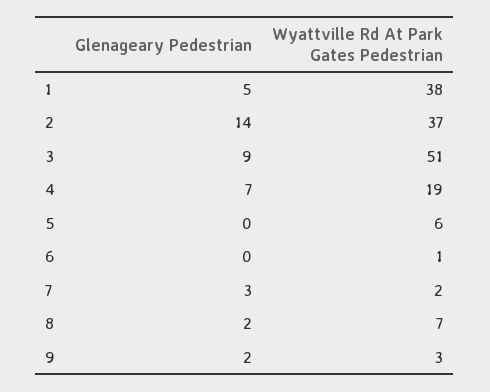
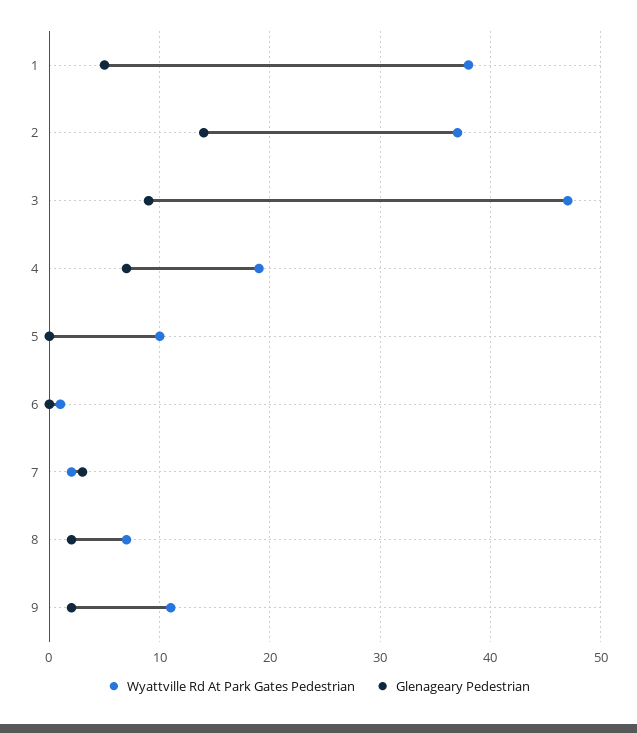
  {
    "Glenageary Pedestrian": {
      "1": 5,
      "2": 14,
      "3": 9,
      "4": 7,
      "5": 0,
      "6": 0,
      "7": 3,
      "8": 2,
      "9": 2
    },
    "Wyattville Rd At Park Gates Pedestrian": {
      "1": 38,
      "2": 37,
-     "3": 51,
+     "3": 47,
      "4": 19,
-     "5": 6,
+     "5": 10,
      "6": 1,
      "7": 2,
      "8": 7,
-     "9": 3
+     "9": 11
    }
  }

